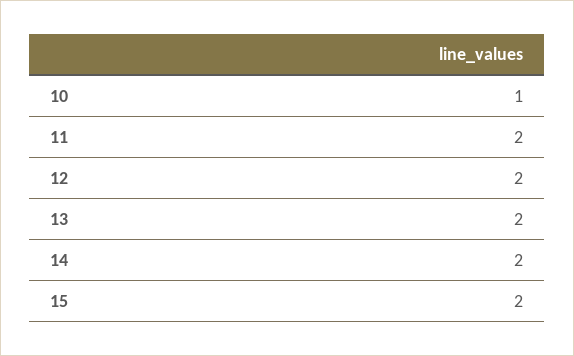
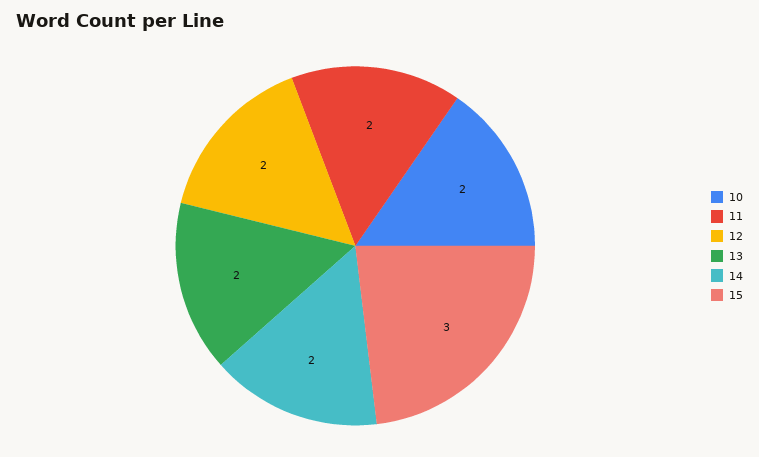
  {
-   "10": 1,
+   "10": 2,
    "11": 2,
    "12": 2,
    "13": 2,
    "14": 2,
-   "15": 2
+   "15": 3
  }

